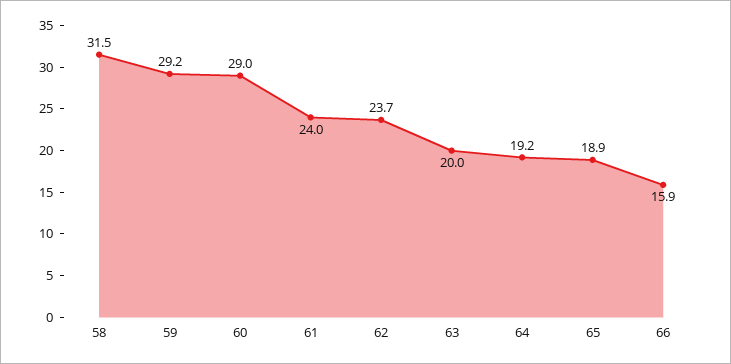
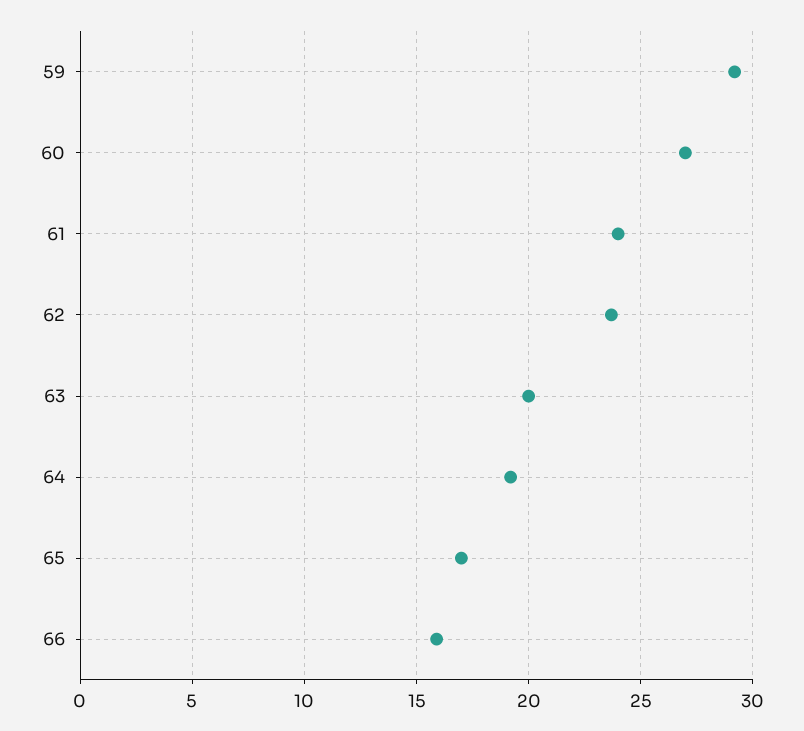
  {
-   "58": 31.5,
    "59": 29.2,
-   "60": 29,
+   "60": 27,
    "61": 24,
    "62": 23.7,
    "63": 20,
    "64": 19.2,
-   "65": 18.9,
+   "65": 17,
    "66": 15.9
  }

